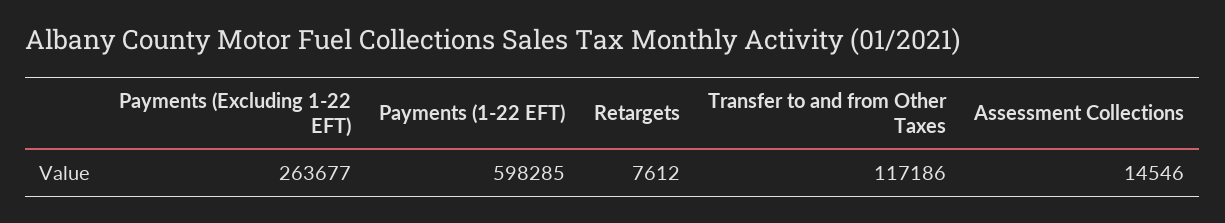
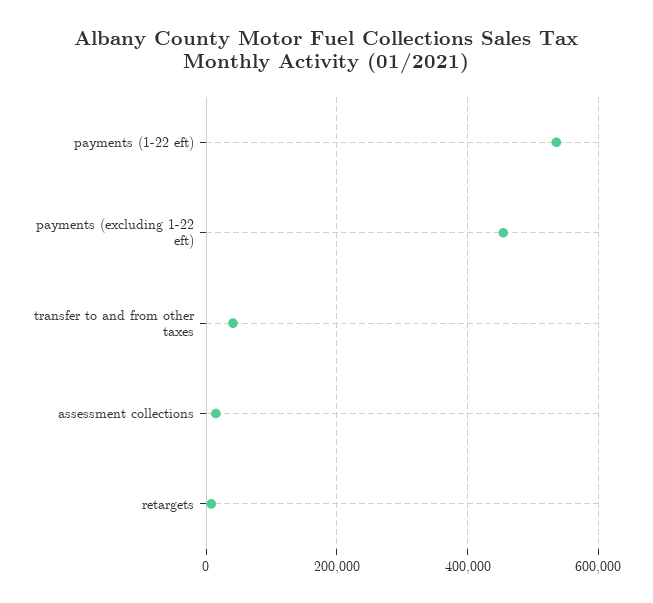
  {
-   "Payments (Excluding 1-22 EFT)": 263677,
+   "Payments (Excluding 1-22 EFT)": 460000,
-   "Payments (1-22 EFT)": 598285,
+   "Payments (1-22 EFT)": 540000,
    "Retargets": 7612,
-   "Transfer to and from Other Taxes": 117186,
+   "Transfer to and from Other Taxes": 40000,
    "Assessment Collections": 14546
  }

